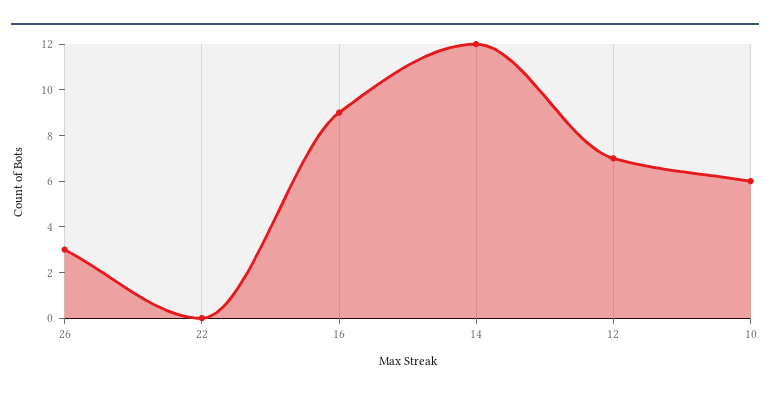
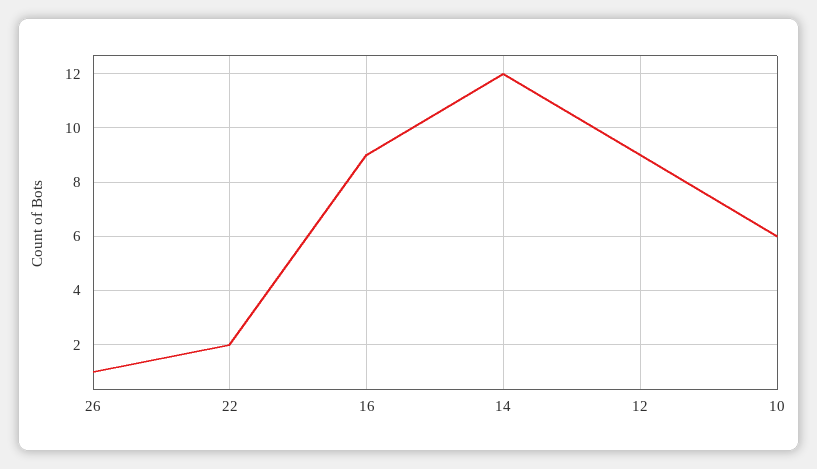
  {
-   "26": 3,
+   "26": 1,
-   "22": 0,
+   "22": 2,
    "16": 9,
    "14": 12,
-   "12": 7,
+   "12": 9,
    "10": 6
  }

